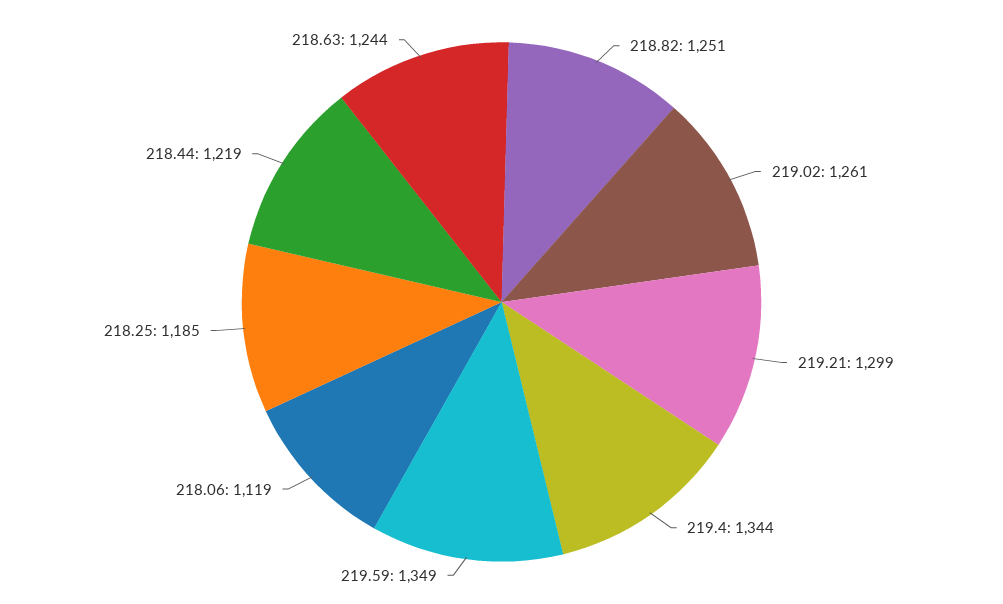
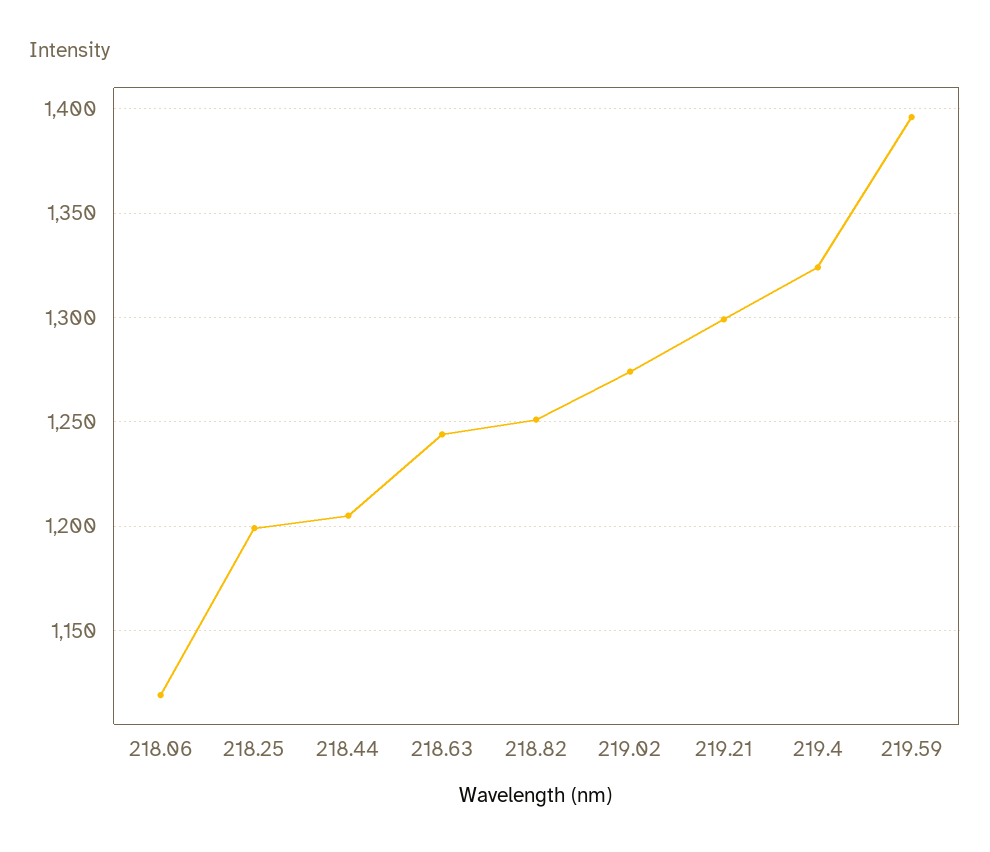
  {
    "218.82": 1251,
-   "219.02": 1261,
+   "219.02": 1275,
    "219.21": 1299,
-   "219.4": 1344,
+   "219.4": 1325,
-   "219.59": 1349,
+   "219.59": 1395,
    "218.06": 1119,
-   "218.25": 1185,
+   "218.25": 1200,
-   "218.44": 1219,
+   "218.44": 1205,
    "218.63": 1244
  }

